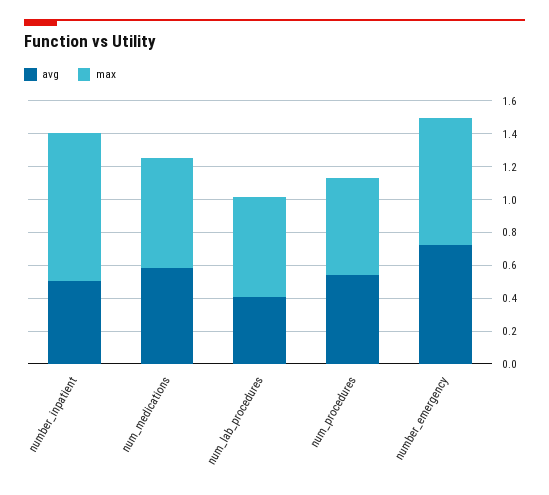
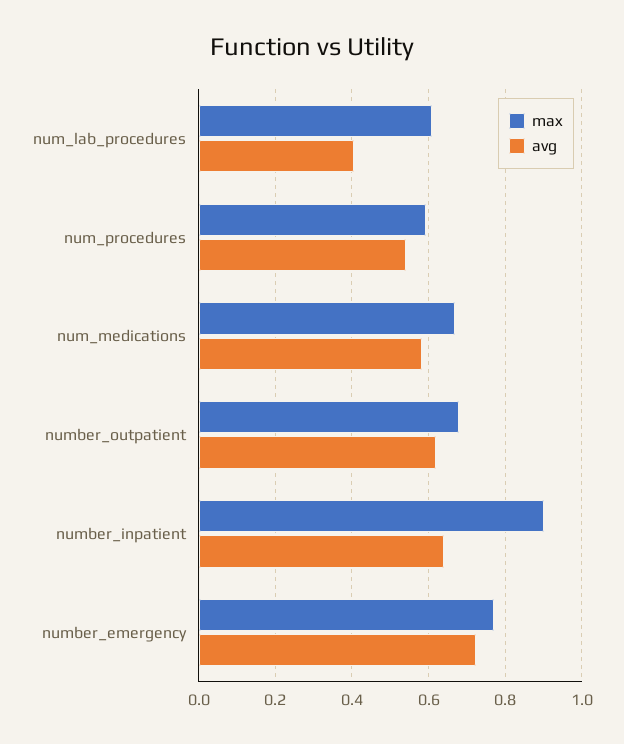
  {
    "avg": {
-     "number_inpatient": 0.5,
+     "number_inpatient": 0.64,
      "num_medications": 0.58,
      "num_lab_procedures": 0.4,
      "num_procedures": 0.54,
-     "number_emergency": 0.72
+     "number_emergency": 0.72,
+     "number_outpatient": 0.62
    },
    "max": {
      "number_inpatient": 0.9,
      "num_medications": 0.66,
      "num_lab_procedures": 0.6,
      "num_procedures": 0.6,
-     "number_emergency": 0.76
+     "number_emergency": 0.76,
+     "number_outpatient": 0.68
    }
  }

